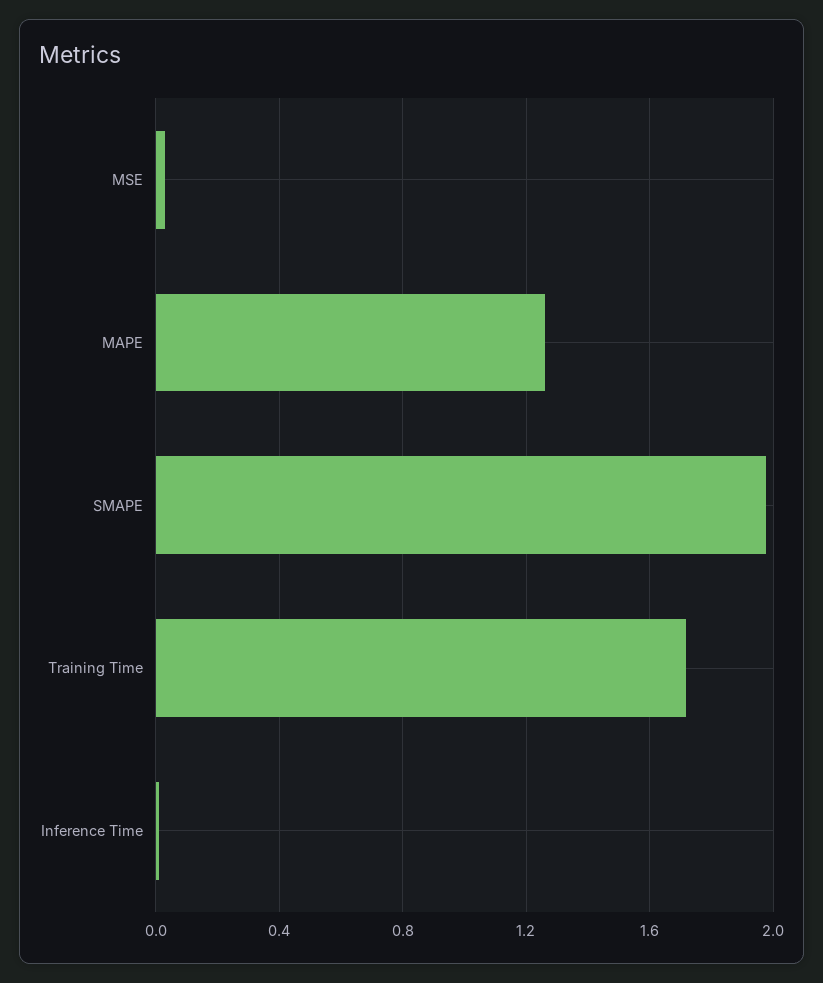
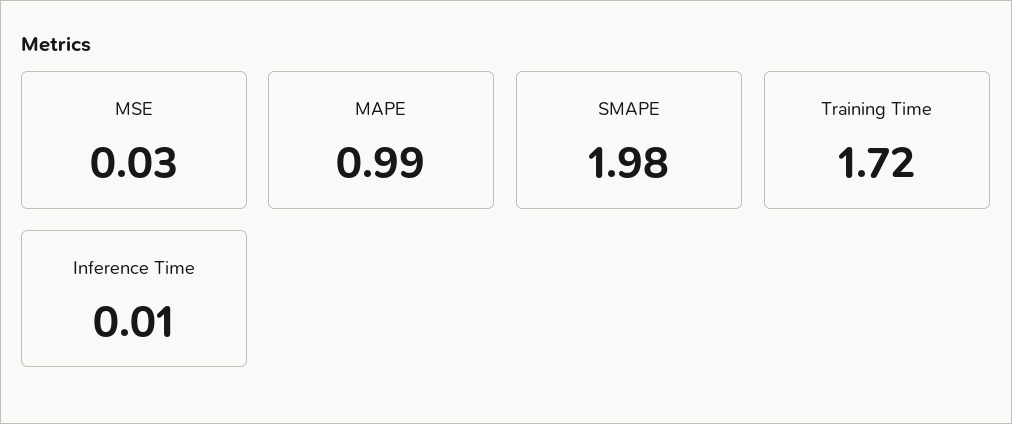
  {
    "MSE": 0.03,
-   "MAPE": 1.25,
+   "MAPE": 0.99,
    "SMAPE": 1.98,
    "Training Time": 1.72,
    "Inference Time": 0.01
  }

